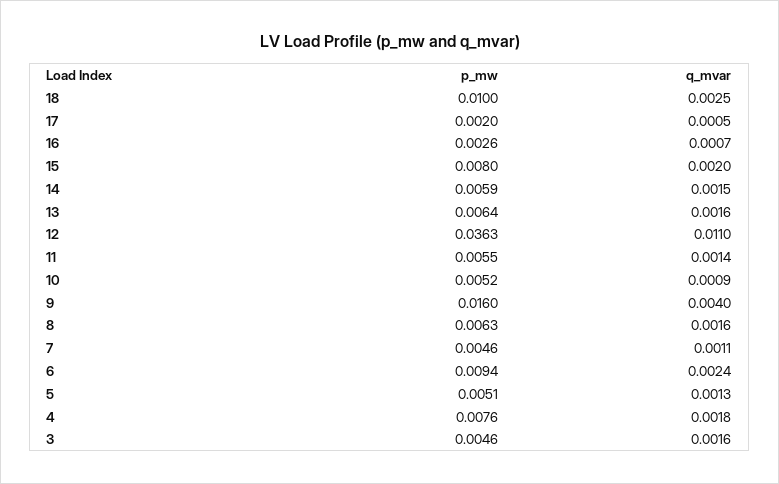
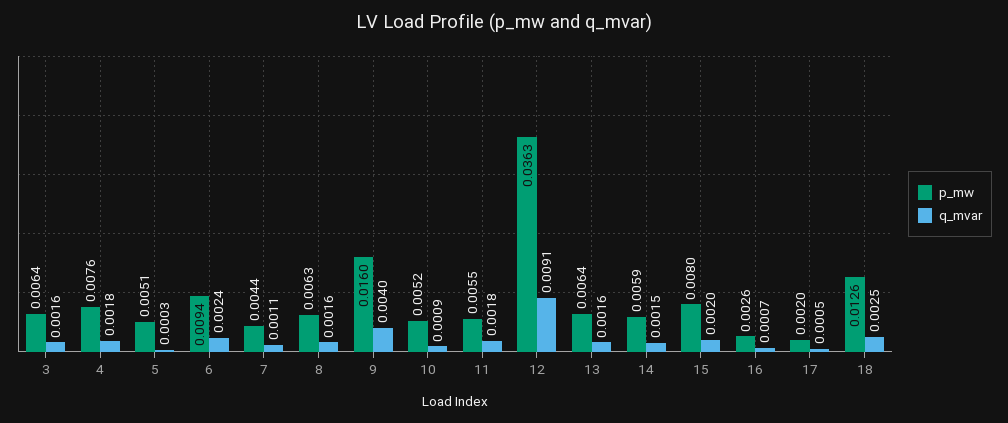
  {
    "p_mw": {
-     "18": 0.01,
+     "18": 0.0126,
      "17": 0.002,
      "16": 0.0026,
      "15": 0.008,
      "14": 0.0059,
      "13": 0.0064,
      "12": 0.0363,
      "11": 0.0055,
      "10": 0.0052,
      "9": 0.016,
      "8": 0.0063,
-     "7": 0.0046,
+     "7": 0.0044,
      "6": 0.0094,
      "5": 0.0051,
      "4": 0.0076,
-     "3": 0.0046
+     "3": 0.0064
    },
    "q_mvar": {
      "18": 0.0025,
      "17": 0.0005,
      "16": 0.0007,
      "15": 0.002,
      "14": 0.0015,
      "13": 0.0016,
-     "12": 0.011,
+     "12": 0.0091,
-     "11": 0.0014,
+     "11": 0.0018,
      "10": 0.0009,
      "9": 0.004,
      "8": 0.0016,
      "7": 0.0011,
      "6": 0.0024,
-     "5": 0.0013,
+     "5": 0.0003,
      "4": 0.0018,
      "3": 0.0016
    }
  }

